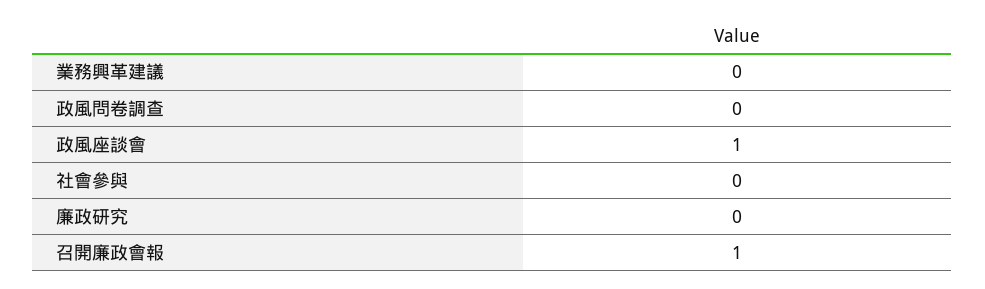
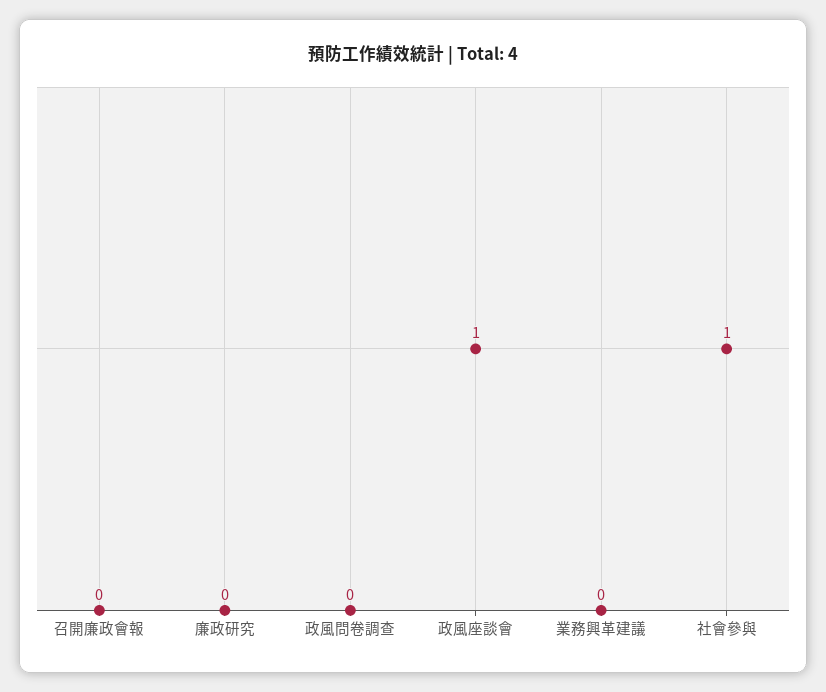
  {
    "業務興革建議": 0,
    "政風問卷調查": 0,
    "政風座談會": 1,
-   "社會參與": 0,
+   "社會參與": 1,
    "廉政研究": 0,
-   "召開廉政會報": 1
+   "召開廉政會報": 0
  }

